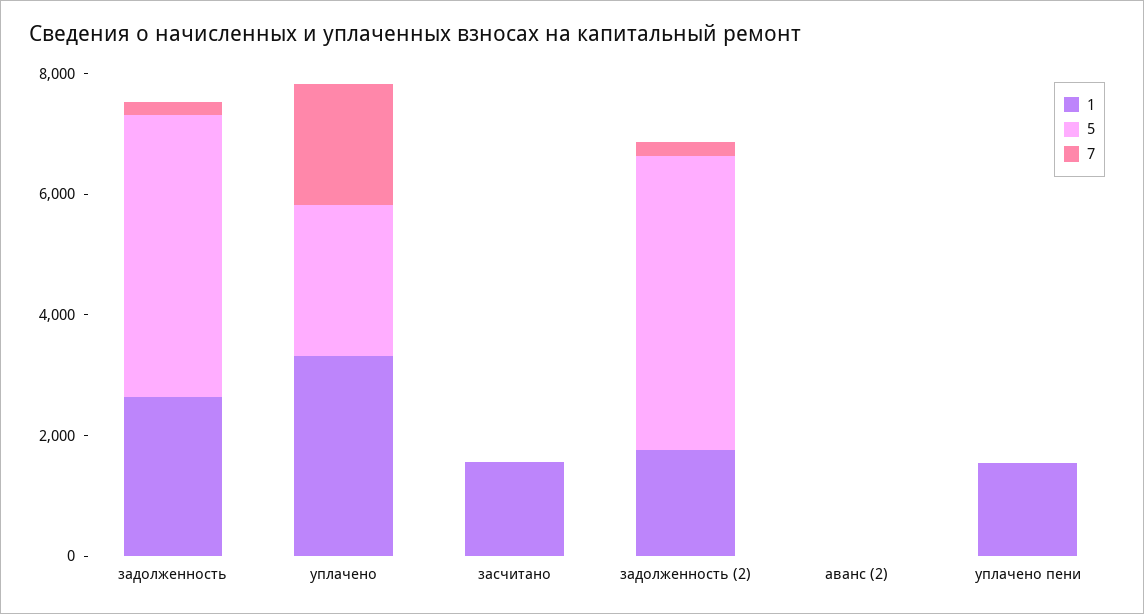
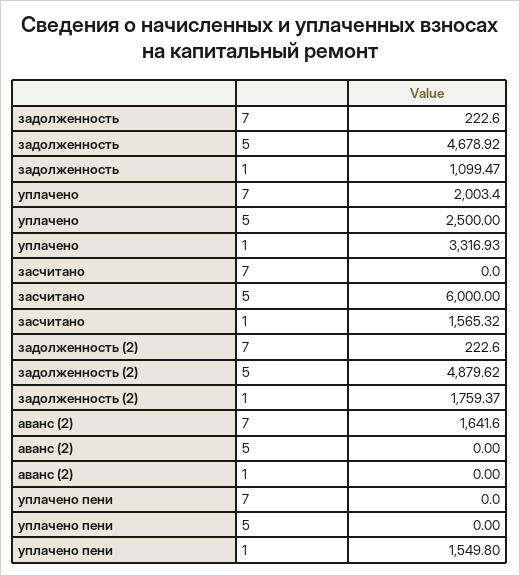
  {
    "1": {
-     "задолженность": 2500,
+     "задолженность": 1099.47,
      "уплачено": 3316.93,
      "засчитано": 1565.32,
      "задолженность (2)": 1759.37,
      "аванс (2)": 0,
      "уплачено пени": 1549.8
    },
    "5": {
      "задолженность": 4678.92,
      "уплачено": 2500,
-     "засчитано": 0,
+     "засчитано": 6000,
      "задолженность (2)": 4879.62,
      "аванс (2)": 0,
      "уплачено пени": 0
    },
    "7": {
      "задолженность": 222.6,
      "уплачено": 2003.4,
      "засчитано": 0,
      "задолженность (2)": 222.6,
-     "аванс (2)": 0,
+     "аванс (2)": 1641.6,
      "уплачено пени": 0
    }
  }

